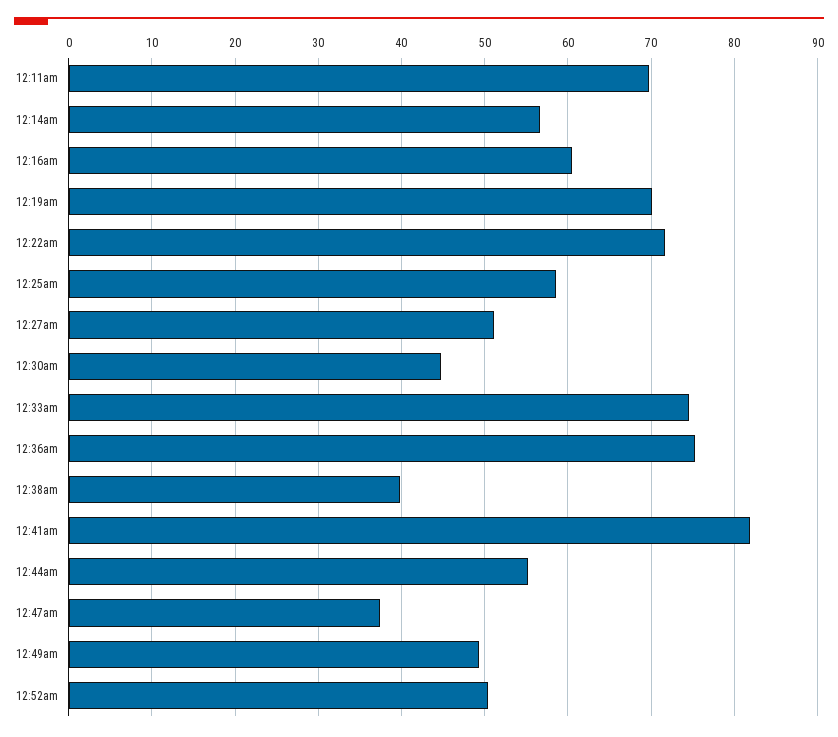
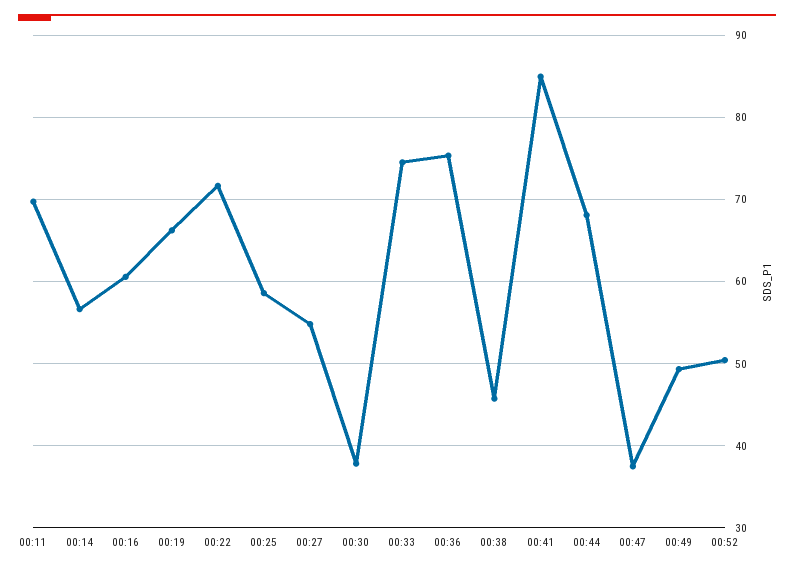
  {
    "12:11am": 70,
    "12:14am": 57,
    "12:16am": 61,
-   "12:19am": 70,
+   "12:19am": 66,
    "12:22am": 72,
    "12:25am": 59,
-   "12:27am": 51,
+   "12:27am": 55,
-   "12:30am": 45,
+   "12:30am": 38,
    "12:33am": 75,
    "12:36am": 75,
-   "12:38am": 40,
+   "12:38am": 46,
-   "12:41am": 82,
+   "12:41am": 85,
-   "12:44am": 55,
+   "12:44am": 68,
    "12:47am": 37,
    "12:49am": 49,
    "12:52am": 50
  }

